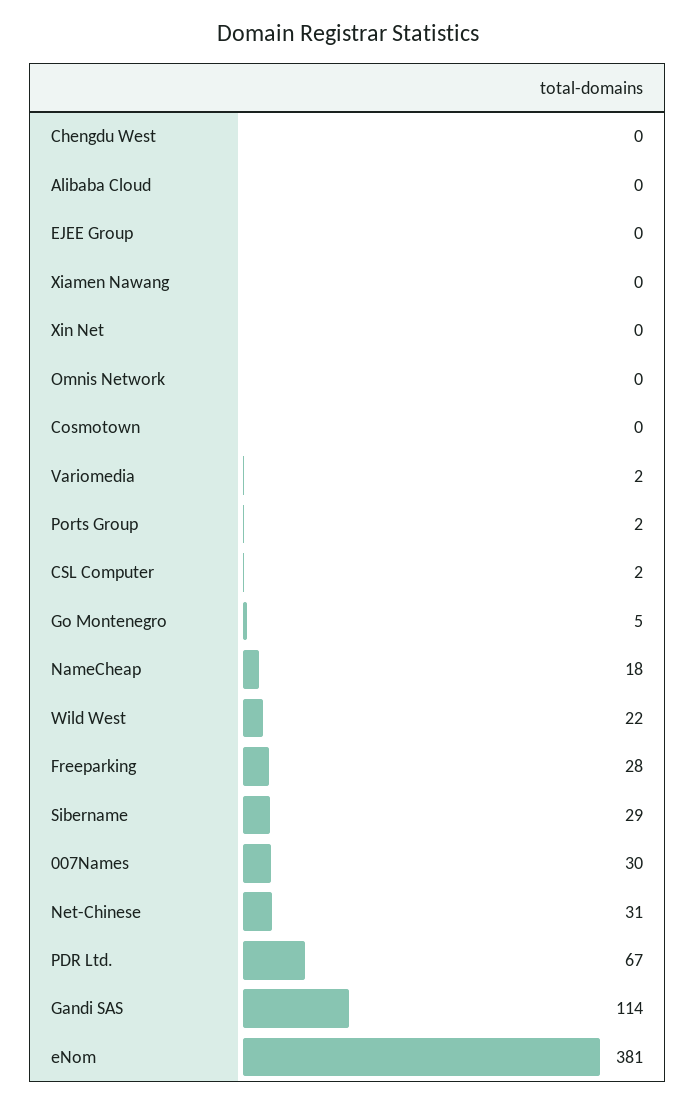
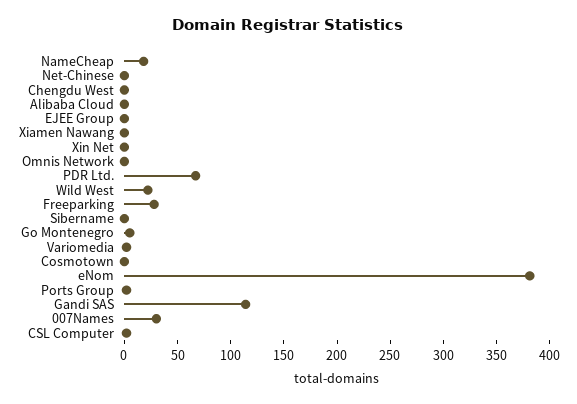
  {
    "Chengdu West": 0,
    "Alibaba Cloud": 0,
    "EJEE Group": 0,
    "Xiamen Nawang": 0,
    "Xin Net": 0,
    "Omnis Network": 0,
    "Cosmotown": 0,
    "Variomedia": 2,
    "Ports Group": 2,
    "CSL Computer": 2,
    "Go Montenegro": 5,
    "NameCheap": 18,
    "Wild West": 22,
    "Freeparking": 28,
-   "Sibername": 29,
+   "Sibername": 0,
    "007Names": 30,
-   "Net-Chinese": 31,
+   "Net-Chinese": 0,
    "PDR Ltd.": 67,
    "Gandi SAS": 114,
    "eNom": 381
  }

